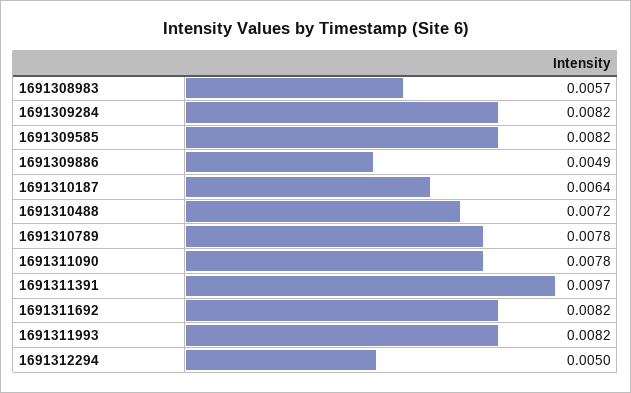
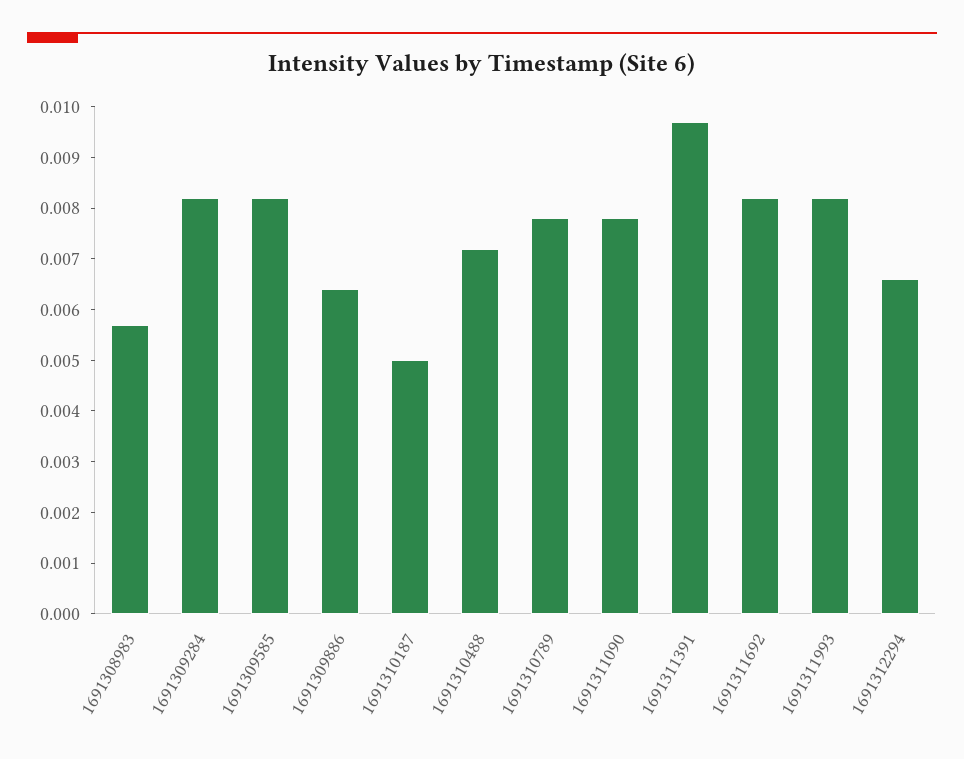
  {
    "1691308983": 0.0057,
    "1691309284": 0.0082,
    "1691309585": 0.0082,
-   "1691309886": 0.0049,
+   "1691309886": 0.0065,
-   "1691310187": 0.0064,
+   "1691310187": 0.005,
    "1691310488": 0.0072,
    "1691310789": 0.0078,
    "1691311090": 0.0078,
    "1691311391": 0.0097,
    "1691311692": 0.0082,
    "1691311993": 0.0082,
-   "1691312294": 0.005
+   "1691312294": 0.0065
  }

